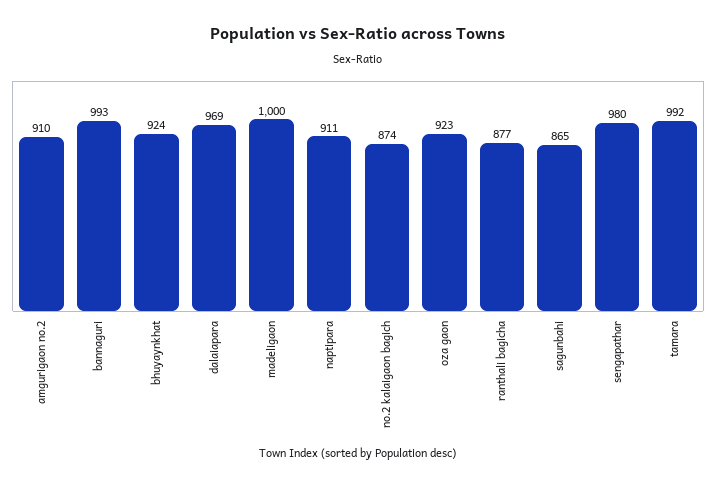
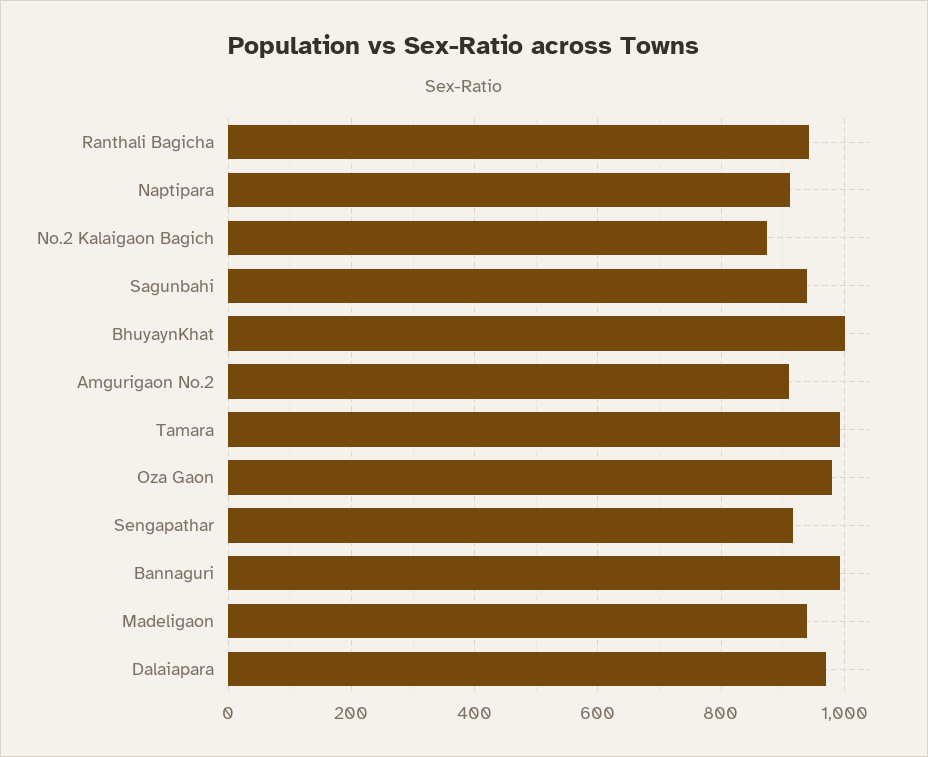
  {
    "amgurigaon no.2": 910,
    "bannaguri": 993,
-   "bhuyaynkhat": 924,
+   "bhuyaynkhat": 1000,
    "dalaiapara": 969,
-   "madeligaon": 1000,
+   "madeligaon": 940,
    "naptipara": 911,
    "no.2 kalaigaon bagich": 874,
-   "oza gaon": 923,
+   "oza gaon": 980,
-   "ranthali bagicha": 877,
+   "ranthali bagicha": 940,
-   "sagunbahi": 865,
+   "sagunbahi": 940,
-   "sengapathar": 980,
+   "sengapathar": 920,
    "tamara": 992
  }

